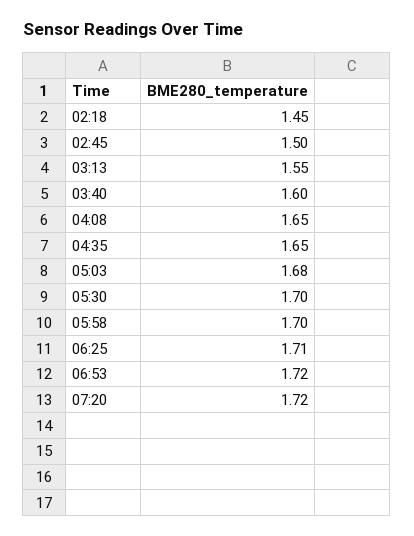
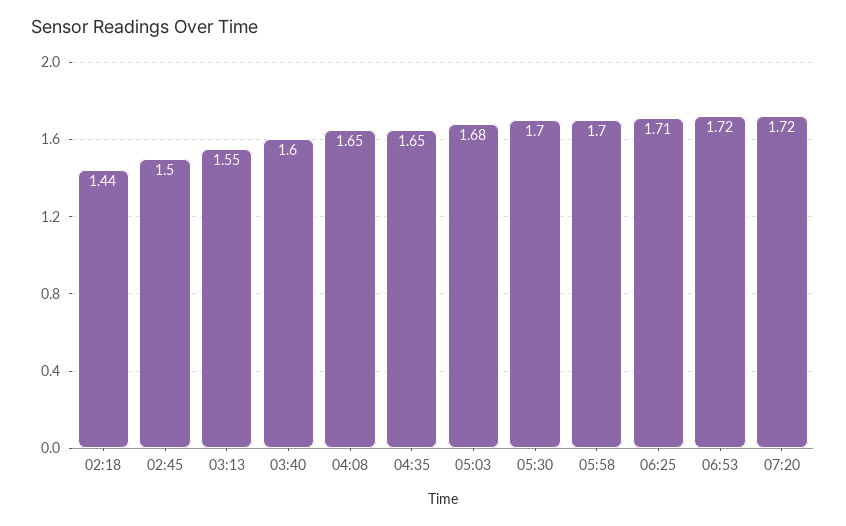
  {
-   "02:18": 1.45,
+   "02:18": 1.44,
    "02:45": 1.5,
    "03:13": 1.55,
    "03:40": 1.6,
    "04:08": 1.65,
    "04:35": 1.65,
    "05:03": 1.68,
    "05:30": 1.7,
    "05:58": 1.7,
    "06:25": 1.71,
    "06:53": 1.72,
    "07:20": 1.72
  }

